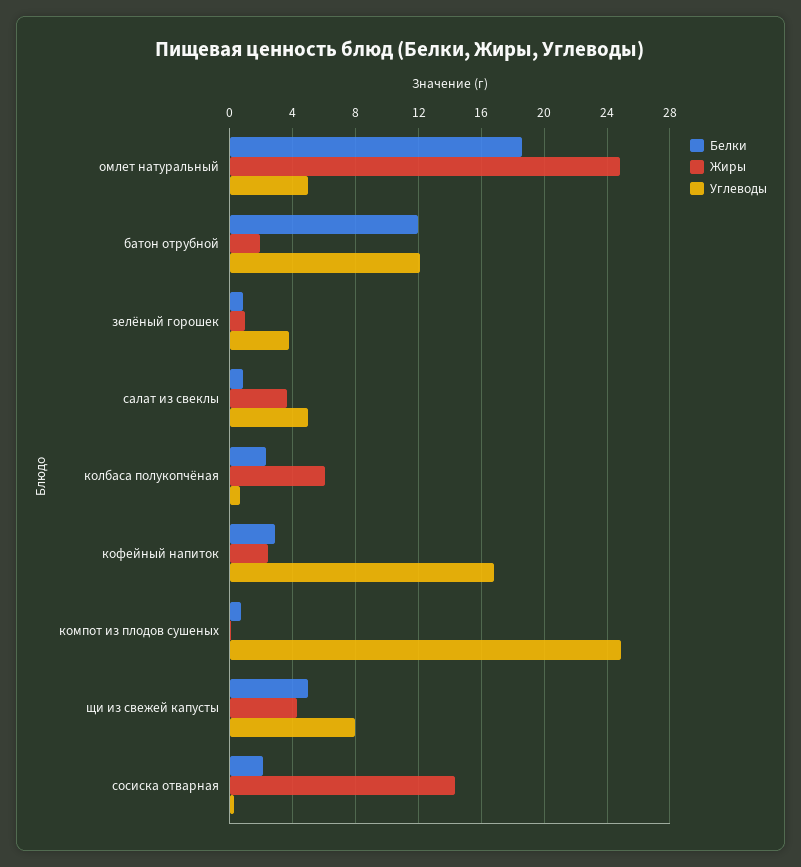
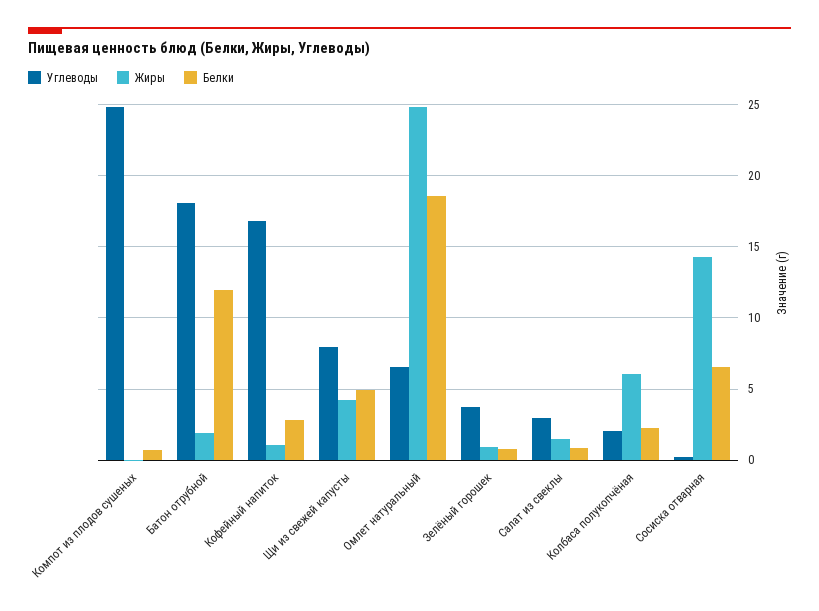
  {
    "Белки": {
      "омлет натуральный": 18.5,
      "батон отрубной": 12,
      "зелёный горошек": 1,
      "салат из свеклы": 1,
      "колбаса полукопчёная": 2.5,
      "кофейный напиток": 3,
      "компот из плодов сушеных": 0.5,
      "щи из свежей капусты": 5,
-     "сосиска отварная": 2
+     "сосиска отварная": 6.5
    },
    "Жиры": {
      "омлет натуральный": 25,
      "батон отрубной": 2,
      "зелёный горошек": 1,
-     "салат из свеклы": 3.5,
+     "салат из свеклы": 1.5,
      "колбаса полукопчёная": 6,
-     "кофейный напиток": 2.5,
+     "кофейный напиток": 1,
      "компот из плодов сушеных": 0,
      "щи из свежей капусты": 4.5,
      "сосиска отварная": 14.5
    },
    "Углеводы": {
-     "омлет натуральный": 5,
+     "омлет натуральный": 6.5,
-     "батон отрубной": 12,
+     "батон отрубной": 18,
      "зелёный горошек": 3.5,
-     "салат из свеклы": 5,
+     "салат из свеклы": 3,
-     "колбаса полукопчёная": 0.5,
+     "колбаса полукопчёная": 2,
      "кофейный напиток": 17,
      "компот из плодов сушеных": 25,
      "щи из свежей капусты": 8,
      "сосиска отварная": 0
    }
  }

